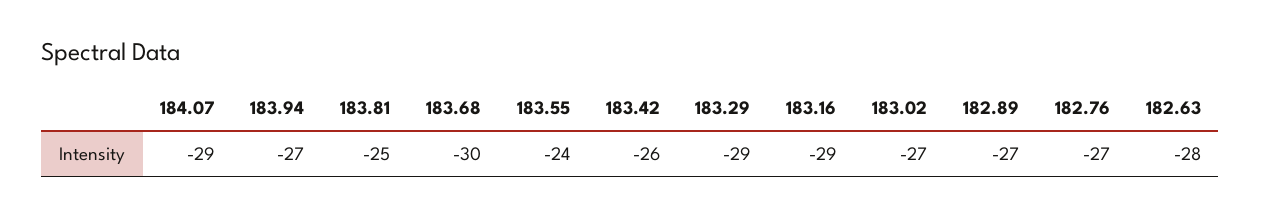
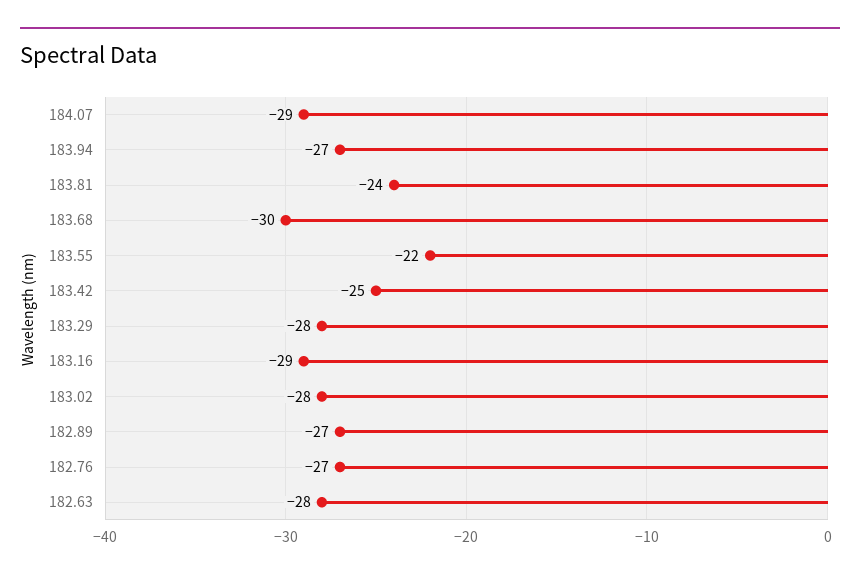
  {
    "184.07": -29,
    "183.94": -27,
-   "183.81": -25,
+   "183.81": -24,
    "183.68": -30,
-   "183.55": -24,
+   "183.55": -22,
-   "183.42": -26,
+   "183.42": -25,
-   "183.29": -29,
+   "183.29": -28,
    "183.16": -29,
-   "183.02": -27,
+   "183.02": -28,
    "182.89": -27,
    "182.76": -27,
    "182.63": -28
  }

